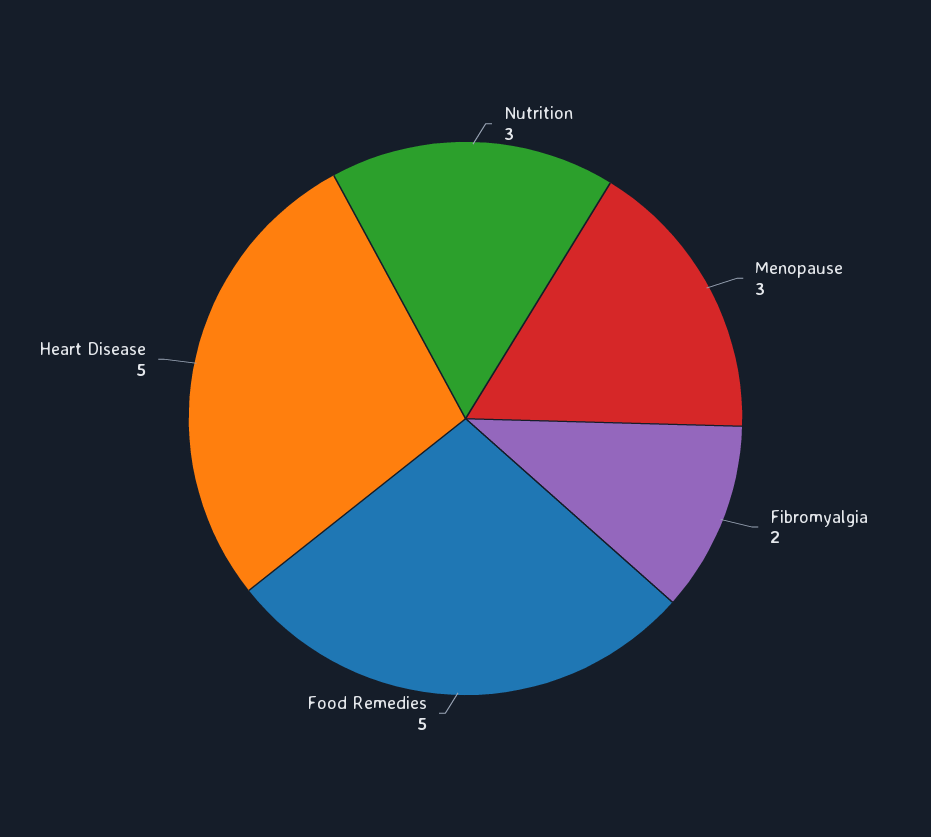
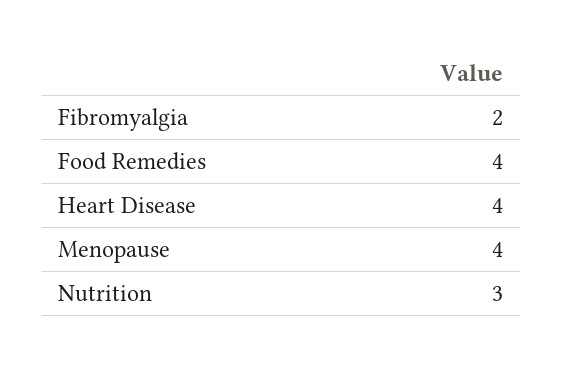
  {
    "Nutrition": 3,
-   "Menopause": 3,
+   "Menopause": 4,
    "Fibromyalgia": 2,
-   "Food Remedies": 5,
+   "Food Remedies": 4,
-   "Heart Disease": 5
+   "Heart Disease": 4
  }

